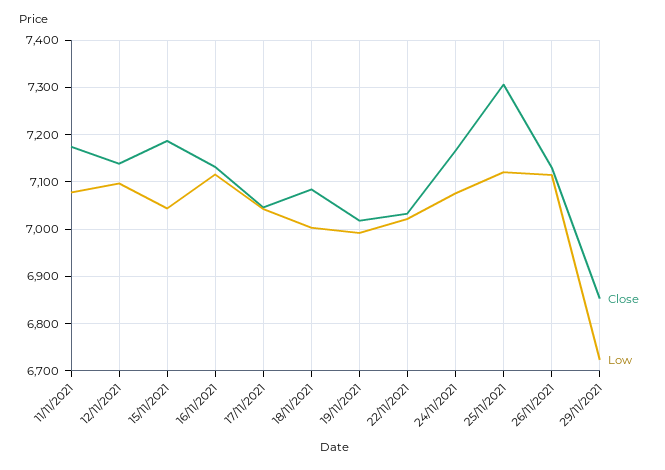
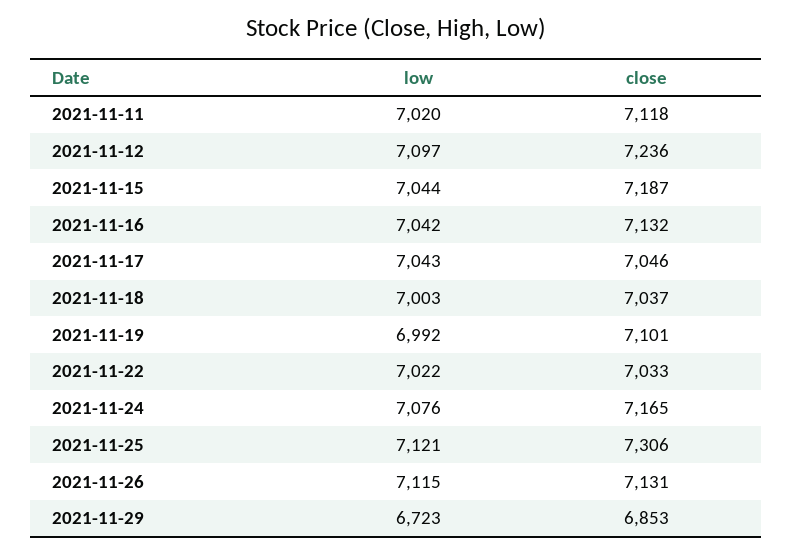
  {
    "Close": {
-     "11/11/2021": 7180,
+     "11/11/2021": 7118,
-     "12/11/2021": 7140,
+     "12/11/2021": 7236,
      "15/11/2021": 7187,
      "16/11/2021": 7132,
      "17/11/2021": 7046,
-     "18/11/2021": 7080,
+     "18/11/2021": 7037,
-     "19/11/2021": 7020,
+     "19/11/2021": 7101,
      "22/11/2021": 7033,
      "24/11/2021": 7165,
      "25/11/2021": 7306,
      "26/11/2021": 7131,
      "29/11/2021": 6853
    },
    "Low": {
-     "11/11/2021": 7080,
+     "11/11/2021": 7020,
      "12/11/2021": 7097,
      "15/11/2021": 7044,
-     "16/11/2021": 7120,
+     "16/11/2021": 7042,
      "17/11/2021": 7043,
      "18/11/2021": 7003,
      "19/11/2021": 6992,
      "22/11/2021": 7022,
      "24/11/2021": 7076,
      "25/11/2021": 7121,
      "26/11/2021": 7115,
      "29/11/2021": 6723
    }
  }

